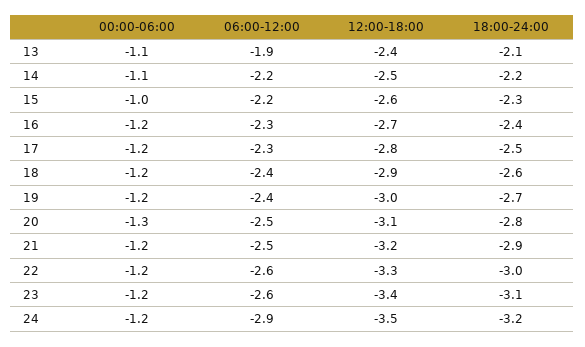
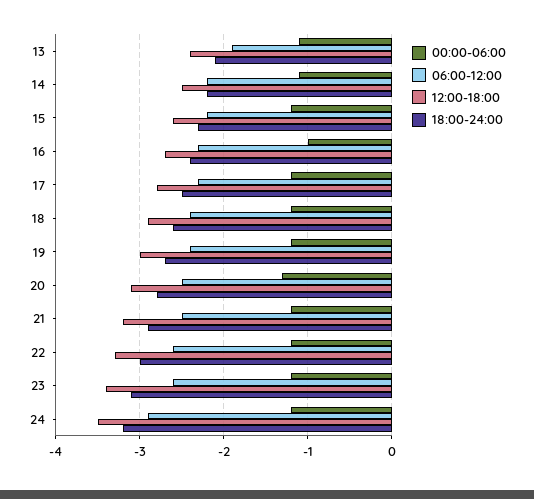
  {
    "00:00-06:00": {
      "13": -1.1,
      "14": -1.1,
-     "15": -1,
+     "15": -1.2,
-     "16": -1.2,
+     "16": -1,
      "17": -1.2,
      "18": -1.2,
      "19": -1.2,
      "20": -1.3,
      "21": -1.2,
      "22": -1.2,
      "23": -1.2,
      "24": -1.2
    },
    "06:00-12:00": {
      "13": -1.9,
      "14": -2.2,
      "15": -2.2,
      "16": -2.3,
      "17": -2.3,
      "18": -2.4,
      "19": -2.4,
      "20": -2.5,
      "21": -2.5,
      "22": -2.6,
      "23": -2.6,
      "24": -2.9
    },
    "12:00-18:00": {
      "13": -2.4,
      "14": -2.5,
      "15": -2.6,
      "16": -2.7,
      "17": -2.8,
      "18": -2.9,
      "19": -3,
      "20": -3.1,
      "21": -3.2,
      "22": -3.3,
      "23": -3.4,
      "24": -3.5
    },
    "18:00-24:00": {
      "13": -2.1,
      "14": -2.2,
      "15": -2.3,
      "16": -2.4,
      "17": -2.5,
      "18": -2.6,
      "19": -2.7,
      "20": -2.8,
      "21": -2.9,
      "22": -3,
      "23": -3.1,
      "24": -3.2
    }
  }

